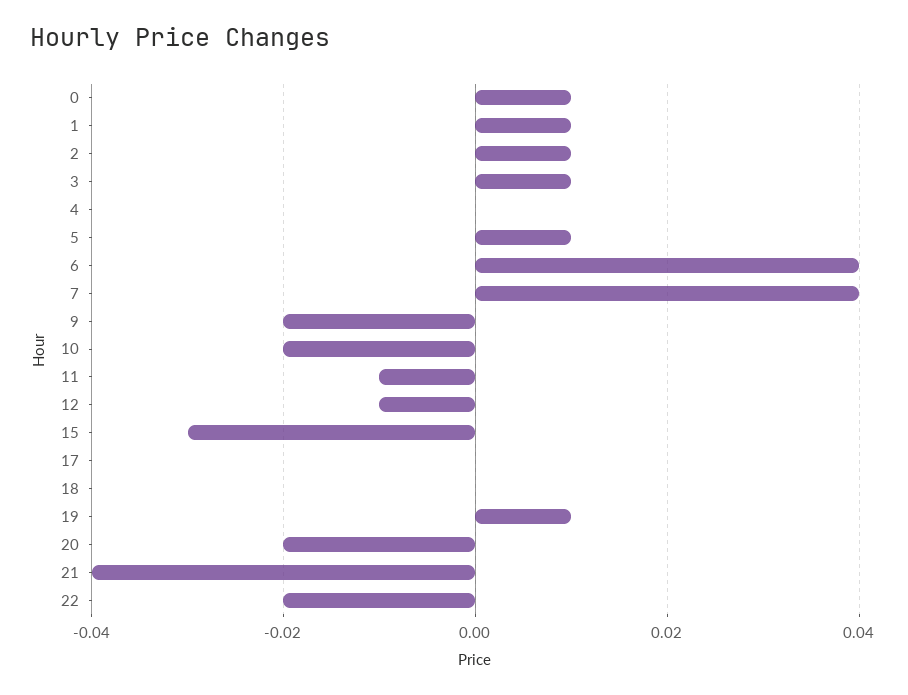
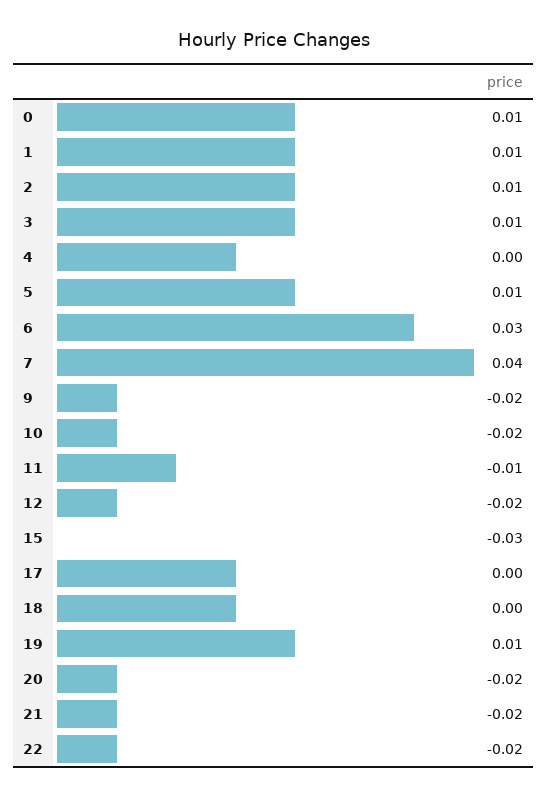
  {
    "0": 0.01,
    "1": 0.01,
    "2": 0.01,
    "3": 0.01,
    "4": 0,
    "5": 0.01,
-   "6": 0.04,
+   "6": 0.03,
    "7": 0.04,
    "9": -0.02,
    "10": -0.02,
    "11": -0.01,
-   "12": -0.01,
+   "12": -0.02,
    "15": -0.03,
    "17": 0,
    "18": 0,
    "19": 0.01,
    "20": -0.02,
-   "21": -0.04,
+   "21": -0.02,
    "22": -0.02
  }

